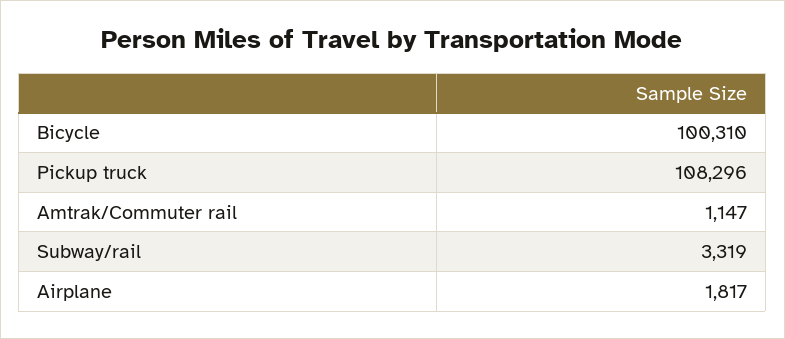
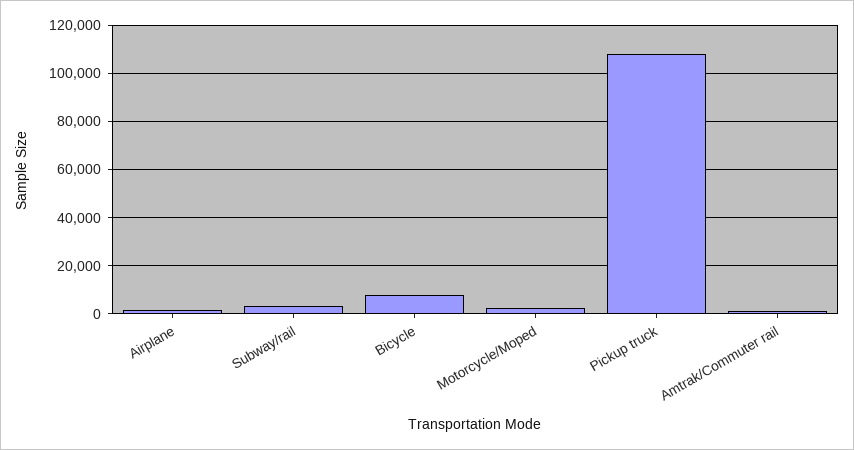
  {
-   "Bicycle": 100310,
+   "Bicycle": 7500,
    "Pickup truck": 108296,
    "Amtrak/Commuter rail": 1147,
    "Subway/rail": 3319,
-   "Airplane": 1817
+   "Airplane": 1817,
+   "Motorcycle/Moped": 2500
  }

